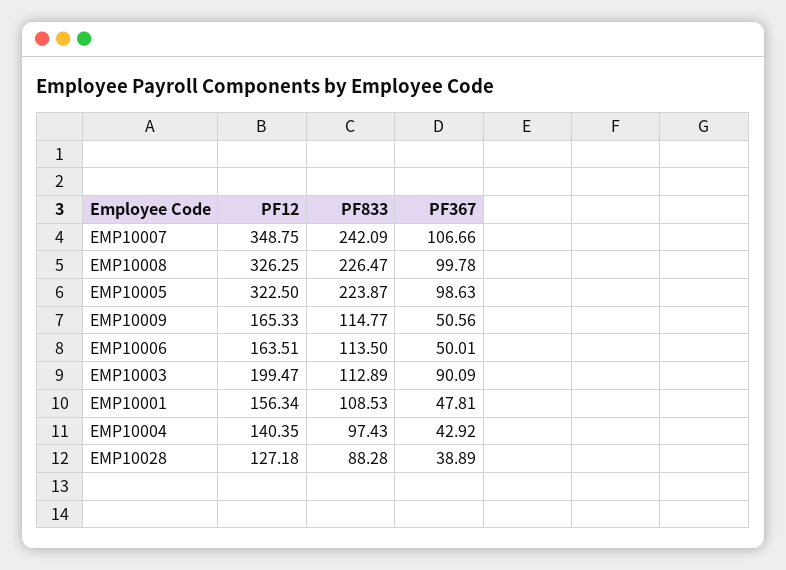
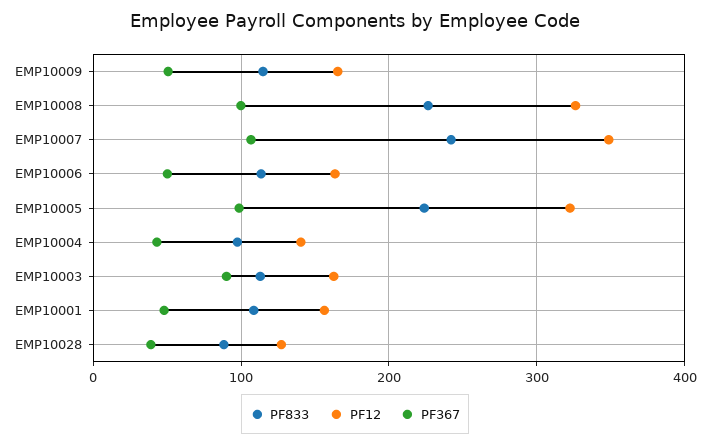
  {
    "PF12": {
      "EMP10007": 348.75,
      "EMP10008": 326.25,
      "EMP10005": 322.5,
      "EMP10009": 165.33,
      "EMP10006": 163.51,
-     "EMP10003": 199.47,
+     "EMP10003": 160,
      "EMP10001": 156.34,
      "EMP10004": 140.35,
      "EMP10028": 127.18
    },
    "PF833": {
      "EMP10007": 242.09,
      "EMP10008": 226.47,
      "EMP10005": 223.87,
      "EMP10009": 114.77,
      "EMP10006": 113.5,
      "EMP10003": 112.89,
      "EMP10001": 108.53,
      "EMP10004": 97.43,
      "EMP10028": 88.28
    },
    "PF367": {
      "EMP10007": 106.66,
      "EMP10008": 99.78,
      "EMP10005": 98.63,
      "EMP10009": 50.56,
      "EMP10006": 50.01,
      "EMP10003": 90.09,
      "EMP10001": 47.81,
      "EMP10004": 42.92,
      "EMP10028": 38.89
    }
  }

